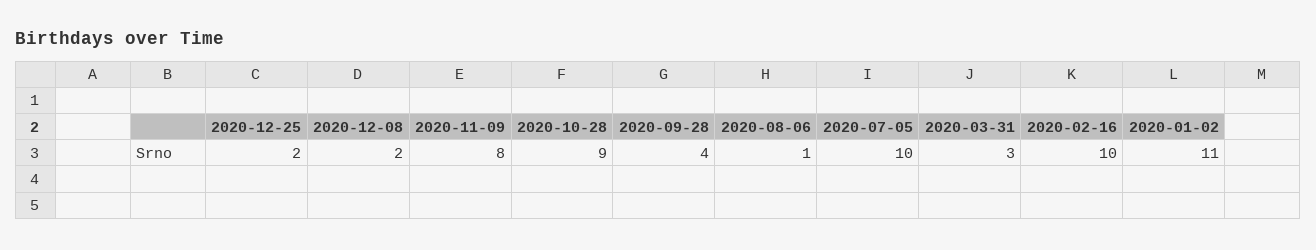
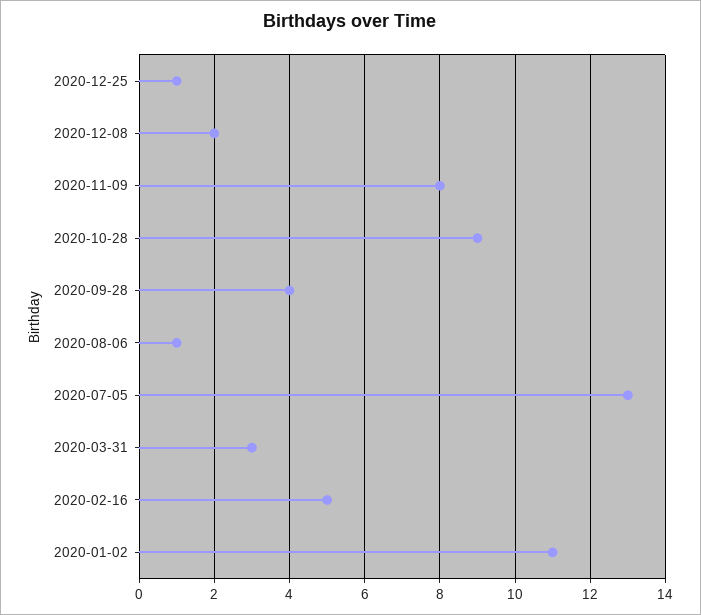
  {
-   "2020-12-25": 2,
+   "2020-12-25": 1,
    "2020-12-08": 2,
    "2020-11-09": 8,
    "2020-10-28": 9,
    "2020-09-28": 4,
    "2020-08-06": 1,
-   "2020-07-05": 10,
+   "2020-07-05": 13,
    "2020-03-31": 3,
-   "2020-02-16": 10,
+   "2020-02-16": 5,
    "2020-01-02": 11
  }

